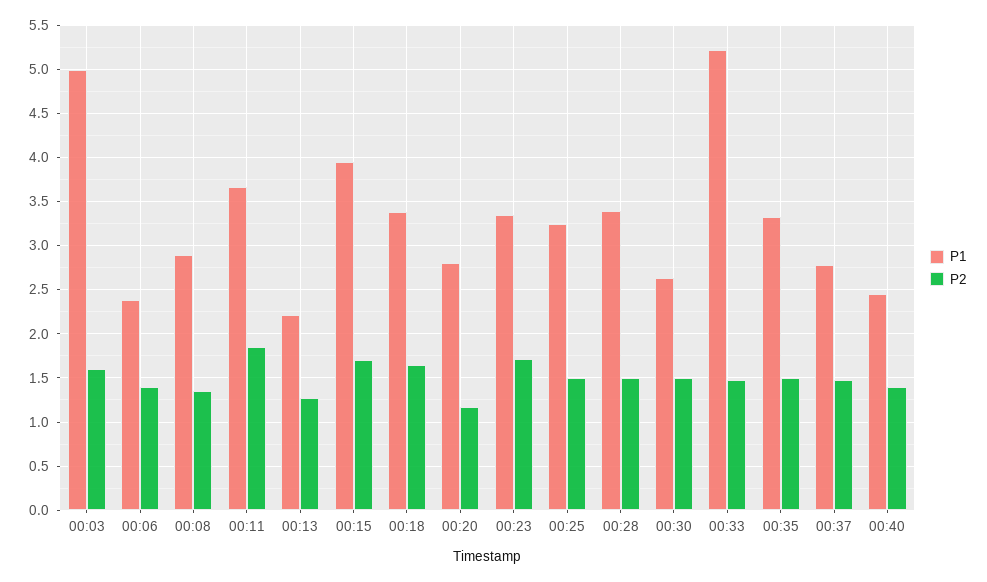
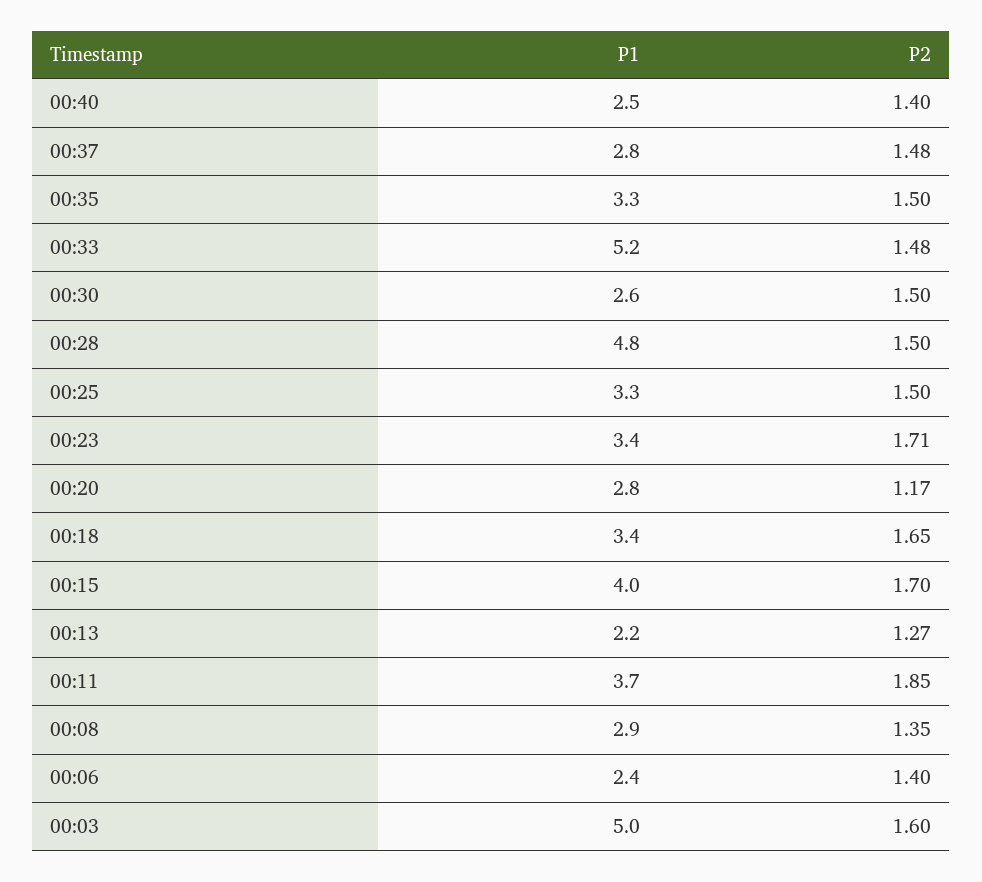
  {
    "P1": {
      "00:03": 5,
      "00:06": 2.4,
      "00:08": 2.9,
      "00:11": 3.7,
      "00:13": 2.2,
      "00:15": 4,
      "00:18": 3.4,
      "00:20": 2.8,
      "00:23": 3.4,
      "00:25": 3.3,
-     "00:28": 3.4,
+     "00:28": 4.8,
      "00:30": 2.6,
      "00:33": 5.2,
      "00:35": 3.3,
      "00:37": 2.8,
      "00:40": 2.5
    },
    "P2": {
      "00:03": 1.6,
      "00:06": 1.4,
      "00:08": 1.35,
      "00:11": 1.85,
      "00:13": 1.27,
      "00:15": 1.7,
      "00:18": 1.65,
      "00:20": 1.17,
      "00:23": 1.71,
      "00:25": 1.5,
      "00:28": 1.5,
      "00:30": 1.5,
      "00:33": 1.48,
      "00:35": 1.5,
      "00:37": 1.48,
      "00:40": 1.4
    }
  }

